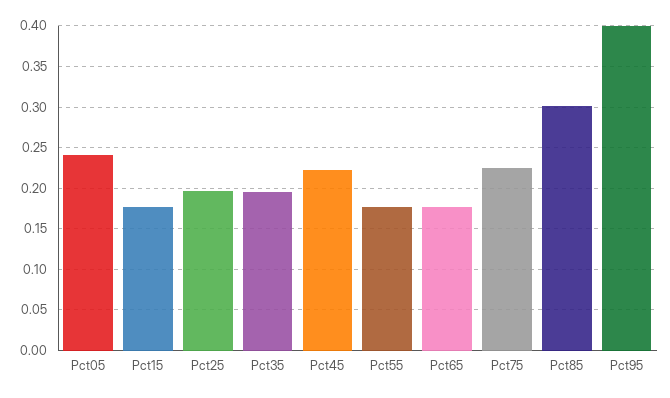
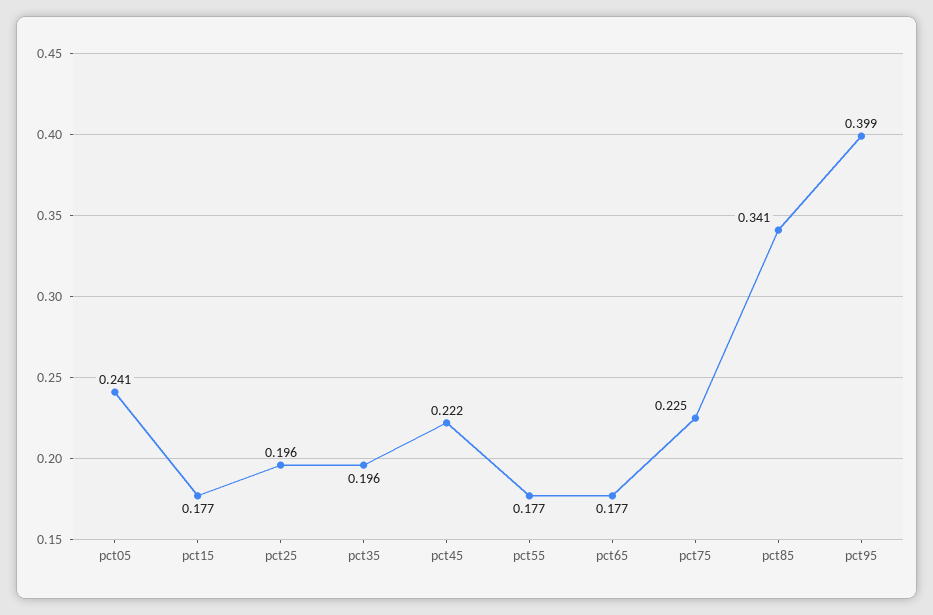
  {
    "Pct05": 0.241,
    "Pct15": 0.177,
    "Pct25": 0.196,
    "Pct35": 0.196,
    "Pct45": 0.222,
    "Pct55": 0.177,
    "Pct65": 0.177,
    "Pct75": 0.225,
-   "Pct85": 0.3,
+   "Pct85": 0.341,
    "Pct95": 0.399
  }

